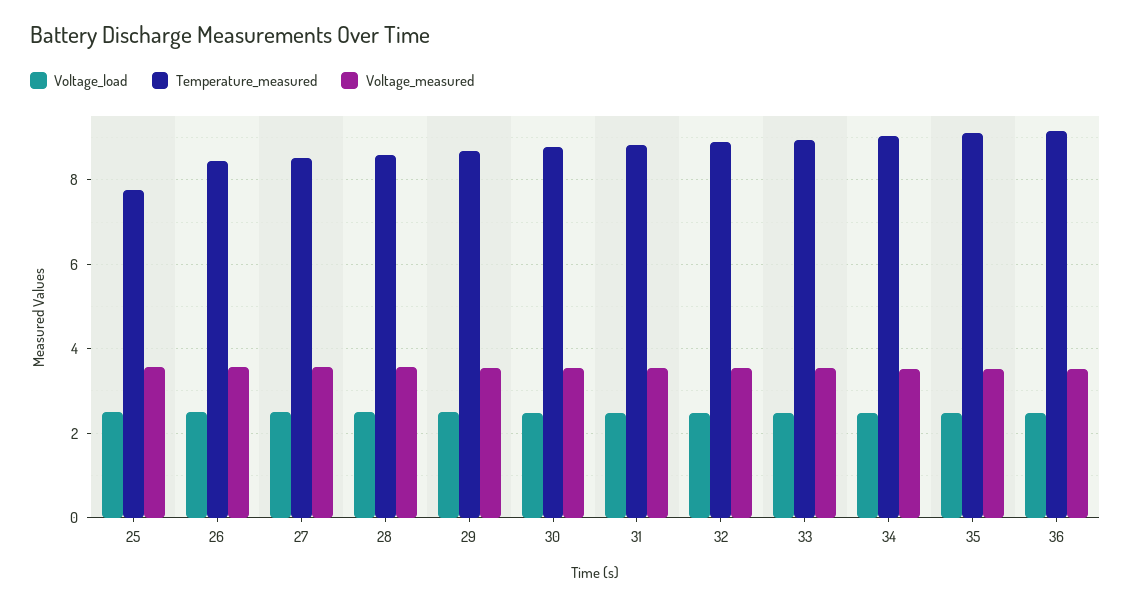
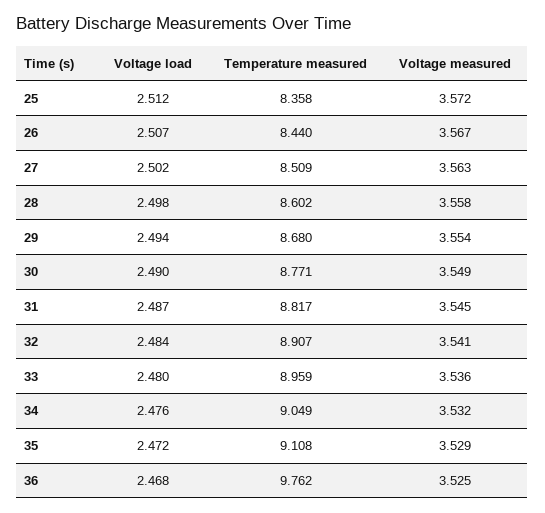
  {
    "Voltage_load": {
      "25": 2.512,
      "26": 2.507,
      "27": 2.502,
      "28": 2.498,
      "29": 2.494,
      "30": 2.49,
      "31": 2.487,
      "32": 2.484,
      "33": 2.48,
      "34": 2.476,
      "35": 2.472,
      "36": 2.468
    },
    "Temperature_measured": {
-     "25": 7.8,
+     "25": 8.358,
      "26": 8.44,
      "27": 8.509,
      "28": 8.602,
      "29": 8.68,
      "30": 8.771,
      "31": 8.817,
      "32": 8.907,
      "33": 8.959,
      "34": 9.049,
      "35": 9.108,
-     "36": 9.2
+     "36": 9.762
    },
    "Voltage_measured": {
      "25": 3.572,
      "26": 3.567,
      "27": 3.563,
      "28": 3.558,
      "29": 3.554,
      "30": 3.549,
      "31": 3.545,
      "32": 3.541,
      "33": 3.536,
      "34": 3.532,
      "35": 3.529,
      "36": 3.525
    }
  }

